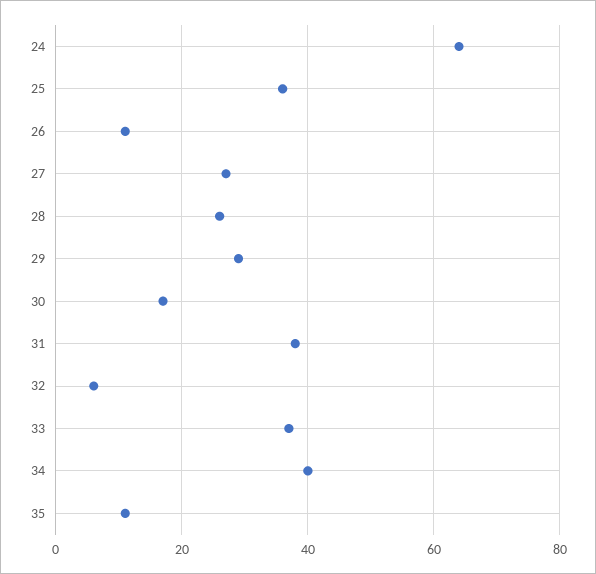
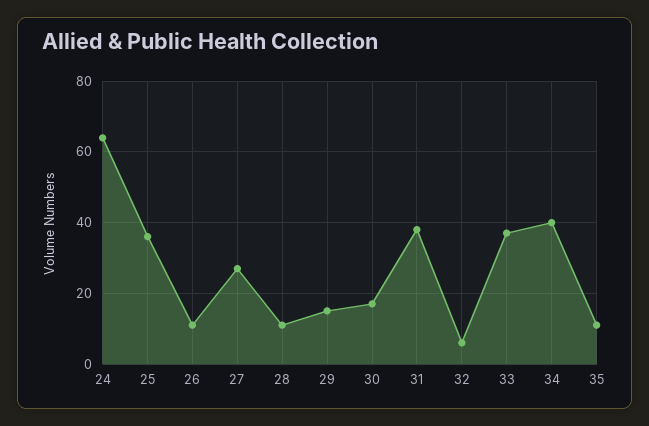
  {
    "24": 65,
    "25": 35,
    "26": 10,
    "27": 25,
-   "28": 25,
+   "28": 10,
-   "29": 30,
+   "29": 15,
    "30": 15,
    "31": 40,
    "32": 5,
    "33": 35,
    "34": 40,
    "35": 10
  }

